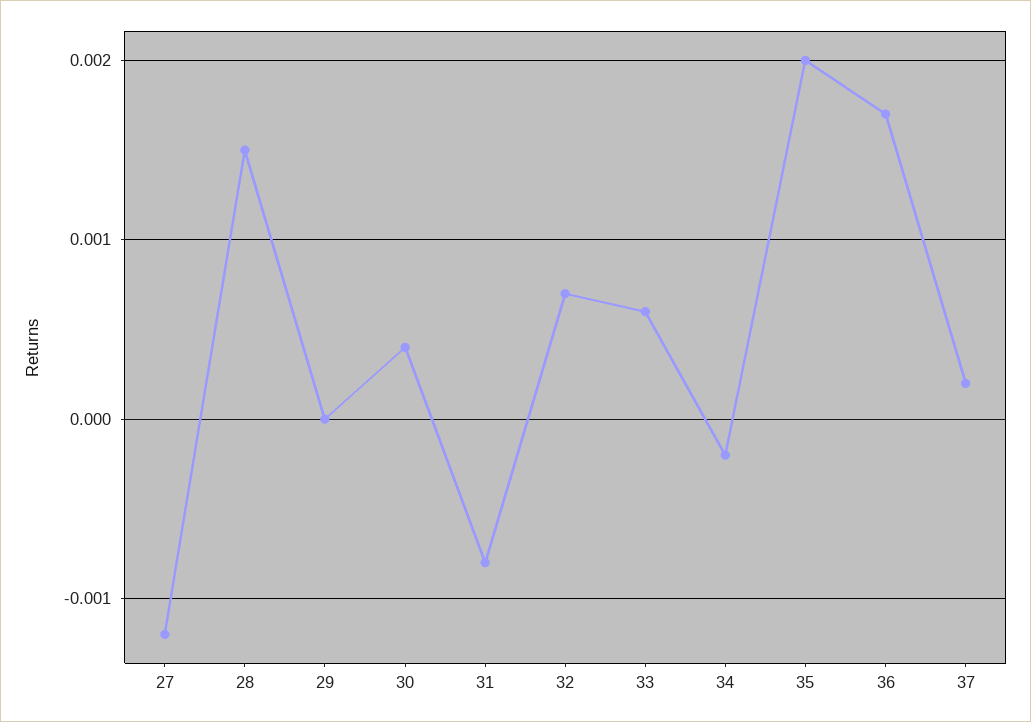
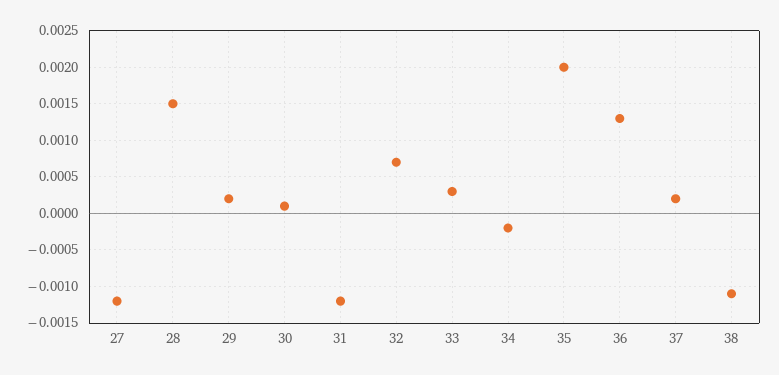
  {
    "27": -0.0012,
    "28": 0.0015,
-   "29": 0,
+   "29": 0.0002,
-   "30": 0.0004,
+   "30": 0.0001,
-   "31": -0.0008,
+   "31": -0.0012,
    "32": 0.0007,
-   "33": 0.0006,
+   "33": 0.0003,
    "34": -0.0002,
    "35": 0.002,
-   "36": 0.0017,
+   "36": 0.0013,
-   "37": 0.0002
+   "37": 0.0002,
+   "38": -0.0011
  }

